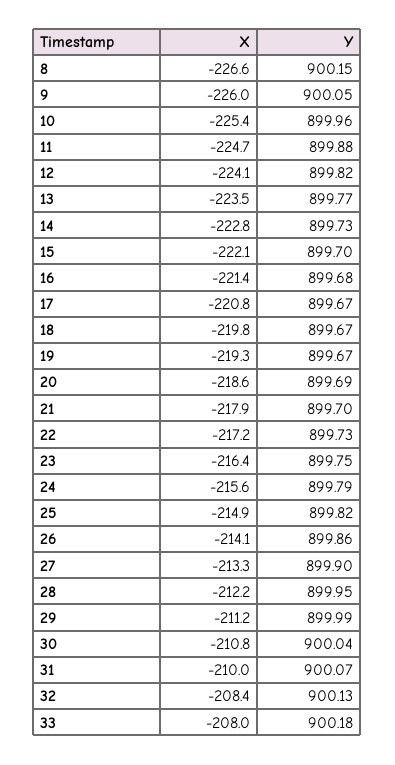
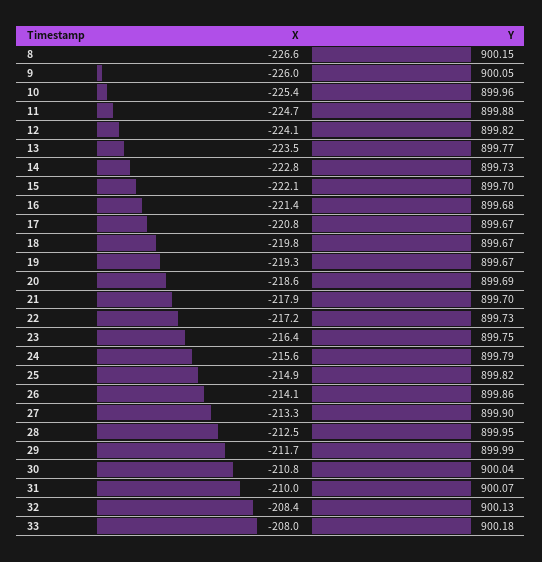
  {
    "X": {
      "8": -226.6,
      "9": -226,
      "10": -225.4,
      "11": -224.7,
      "12": -224.1,
      "13": -223.5,
      "14": -222.8,
      "15": -222.1,
      "16": -221.4,
      "17": -220.8,
      "18": -219.8,
      "19": -219.3,
      "20": -218.6,
      "21": -217.9,
      "22": -217.2,
      "23": -216.4,
      "24": -215.6,
      "25": -214.9,
      "26": -214.1,
      "27": -213.3,
-     "28": -212.2,
+     "28": -212.5,
-     "29": -211.2,
+     "29": -211.7,
      "30": -210.8,
      "31": -210,
      "32": -208.4,
      "33": -208
    },
    "Y": {
      "8": 900.15,
      "9": 900.05,
      "10": 899.96,
      "11": 899.88,
      "12": 899.82,
      "13": 899.77,
      "14": 899.73,
      "15": 899.7,
      "16": 899.68,
      "17": 899.67,
      "18": 899.67,
      "19": 899.67,
      "20": 899.69,
      "21": 899.7,
      "22": 899.73,
      "23": 899.75,
      "24": 899.79,
      "25": 899.82,
      "26": 899.86,
      "27": 899.9,
      "28": 899.95,
      "29": 899.99,
      "30": 900.04,
      "31": 900.07,
      "32": 900.13,
      "33": 900.18
    }
  }

